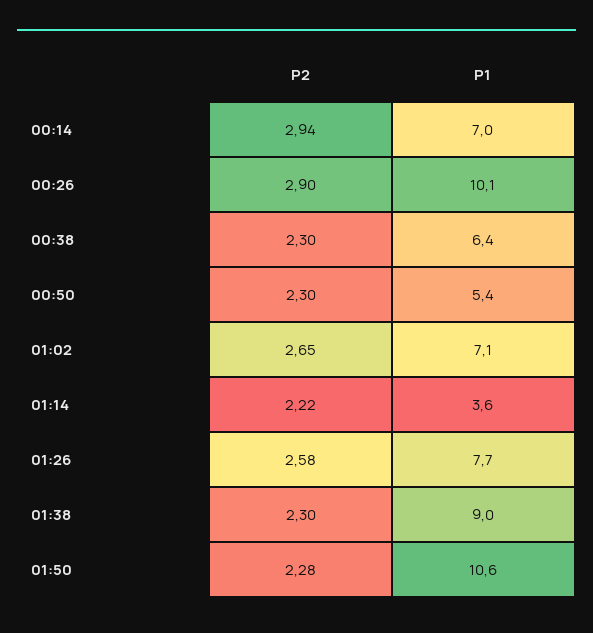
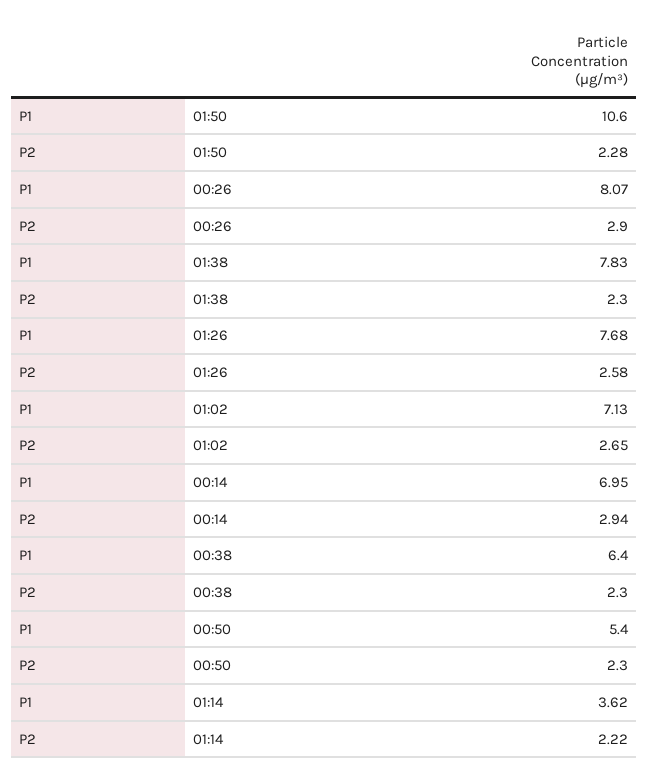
  {
    "P2": {
      "00:14": 2.94,
      "00:26": 2.9,
      "00:38": 2.3,
      "00:50": 2.3,
      "01:02": 2.65,
      "01:14": 2.22,
      "01:26": 2.58,
      "01:38": 2.3,
      "01:50": 2.28
    },
    "P1": {
      "00:14": 6.95,
-     "00:26": 10.1,
+     "00:26": 8.07,
      "00:38": 6.4,
      "00:50": 5.4,
      "01:02": 7.13,
      "01:14": 3.62,
      "01:26": 7.68,
-     "01:38": 9,
+     "01:38": 7.83,
      "01:50": 10.6
    }
  }

